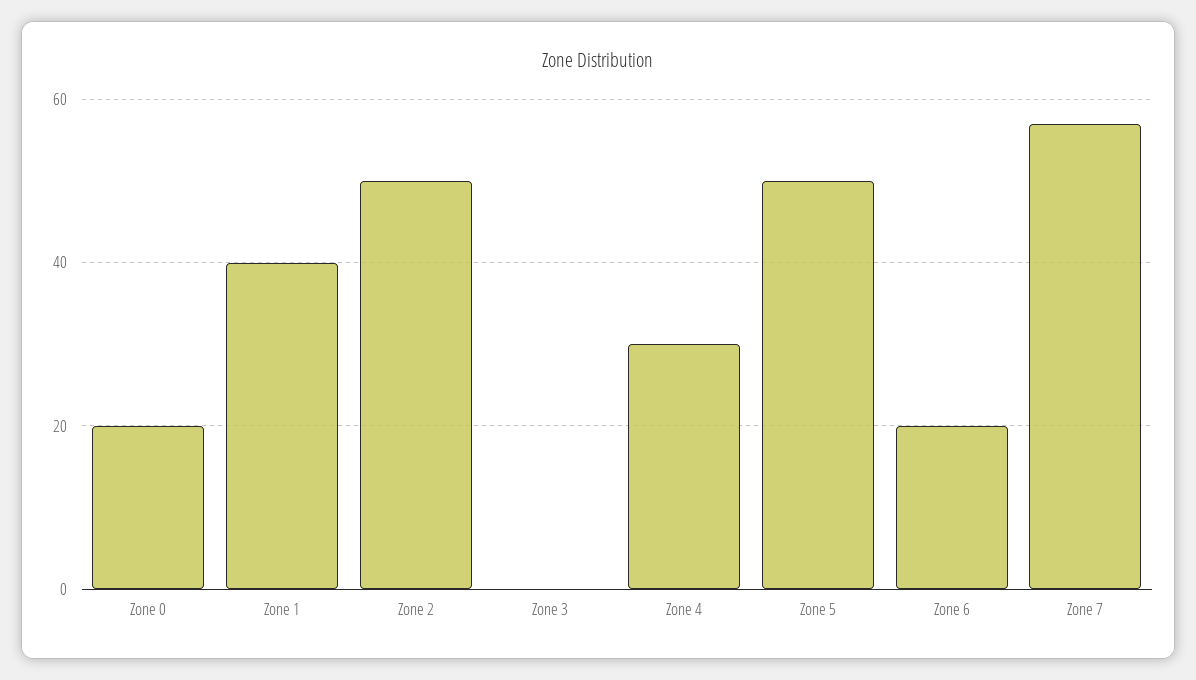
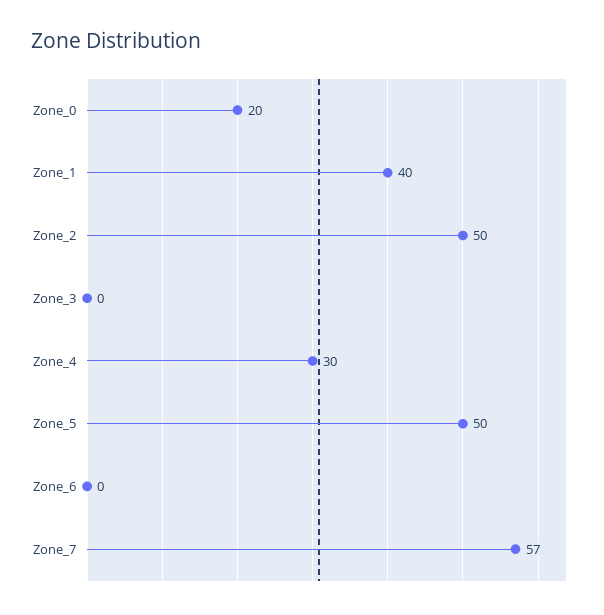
  {
    "Zone 0": 20,
    "Zone 1": 40,
    "Zone 2": 50,
    "Zone 3": 0,
    "Zone 4": 30,
    "Zone 5": 50,
-   "Zone 6": 20,
+   "Zone 6": 0,
    "Zone 7": 57
  }

